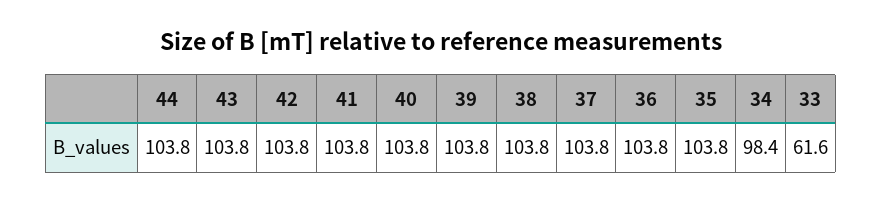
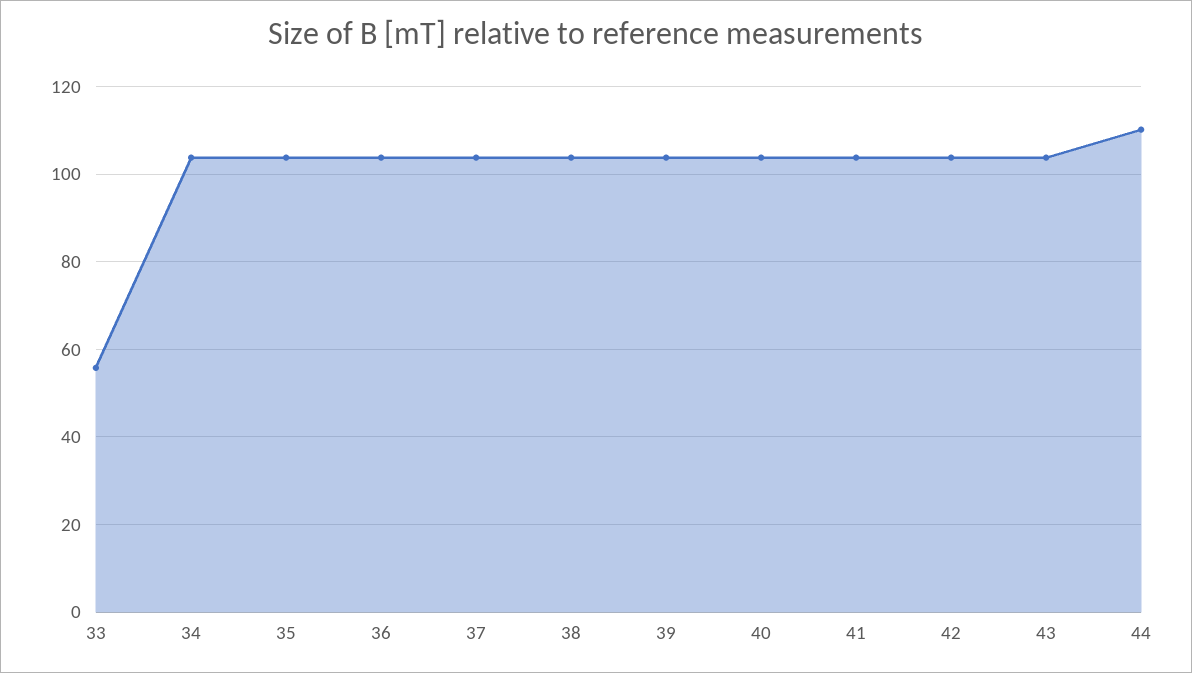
  {
-   "44": 103.8,
+   "44": 110,
    "43": 103.8,
    "42": 103.8,
    "41": 103.8,
    "40": 103.8,
    "39": 103.8,
    "38": 103.8,
    "37": 103.8,
    "36": 103.8,
    "35": 103.8,
-   "34": 98.4,
+   "34": 104,
-   "33": 61.6
+   "33": 56
  }

